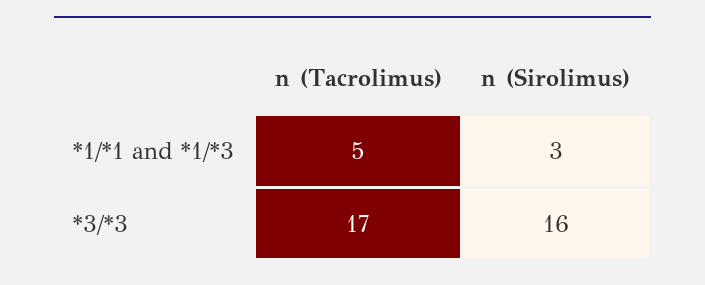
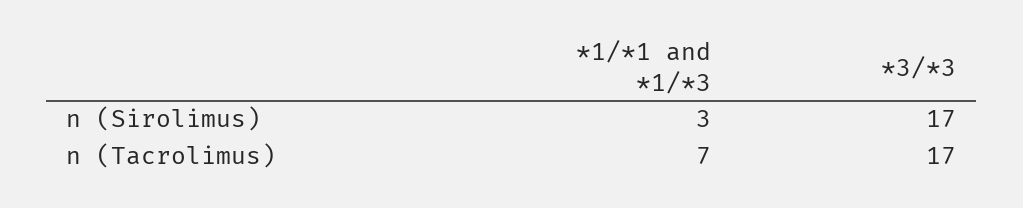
  {
    "n (Tacrolimus)": {
-     "*1/*1 and *1/*3": 5,
+     "*1/*1 and *1/*3": 7,
      "*3/*3": 17
    },
    "n (Sirolimus)": {
      "*1/*1 and *1/*3": 3,
-     "*3/*3": 16
+     "*3/*3": 17
    }
  }

